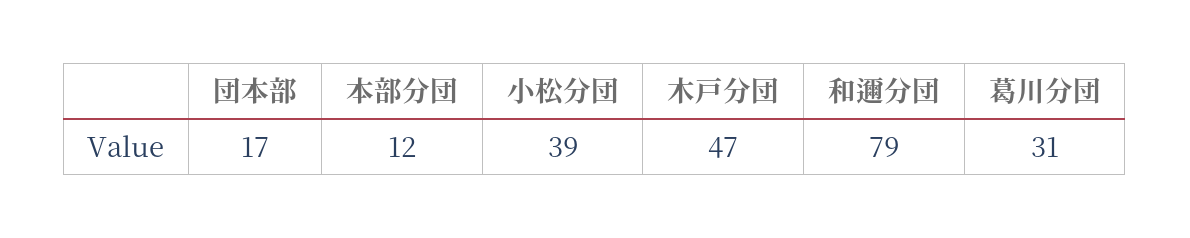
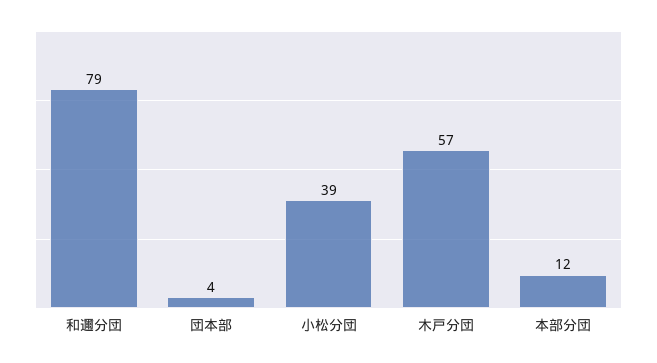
  {
-   "団本部": 17,
+   "団本部": 4,
    "本部分団": 12,
    "小松分団": 39,
-   "木戸分団": 47,
+   "木戸分団": 57,
-   "和邇分団": 79,
+   "和邇分団": 79
-   "葛川分団": 31
  }

